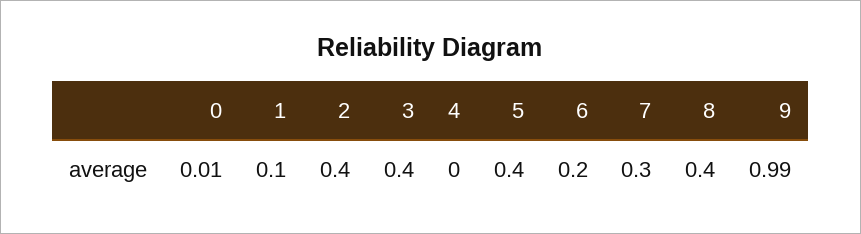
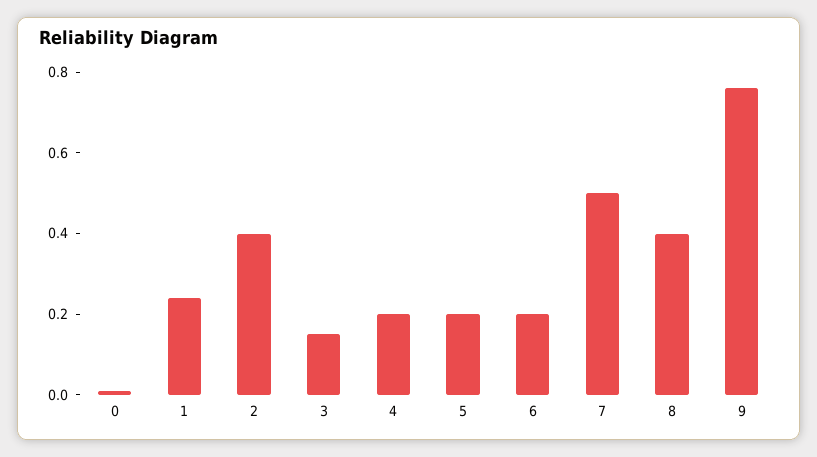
  {
    "0": 0.01,
-   "1": 0.1,
+   "1": 0.25,
    "2": 0.4,
-   "3": 0.4,
+   "3": 0.15,
-   "4": 0,
+   "4": 0.2,
-   "5": 0.4,
+   "5": 0.2,
    "6": 0.2,
-   "7": 0.3,
+   "7": 0.5,
    "8": 0.4,
-   "9": 0.99
+   "9": 0.75
  }

